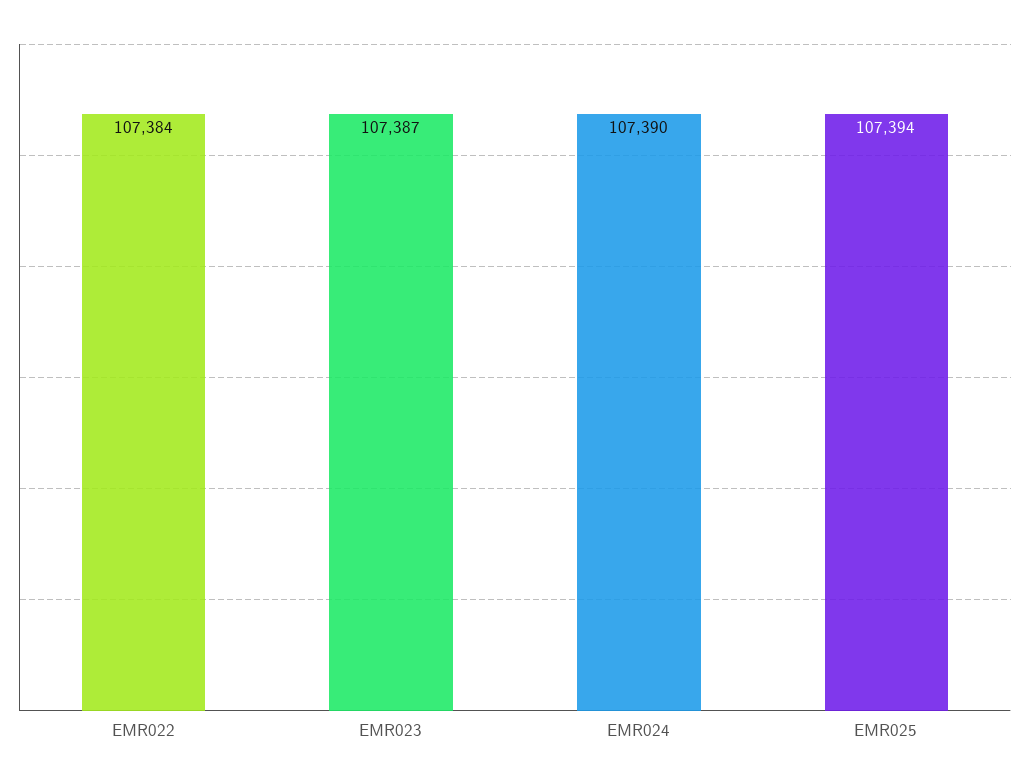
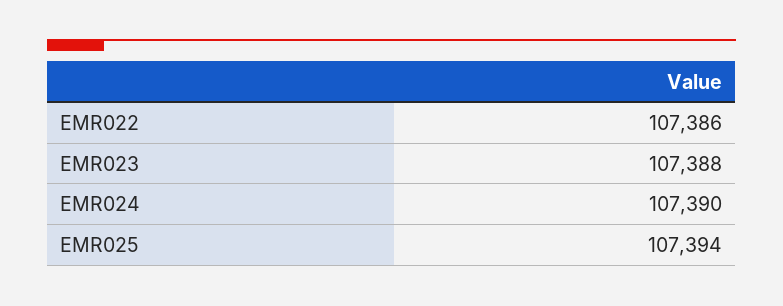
  {
-   "EMR022": 107384,
+   "EMR022": 107386,
-   "EMR023": 107387,
+   "EMR023": 107388,
    "EMR024": 107390,
    "EMR025": 107394
  }

